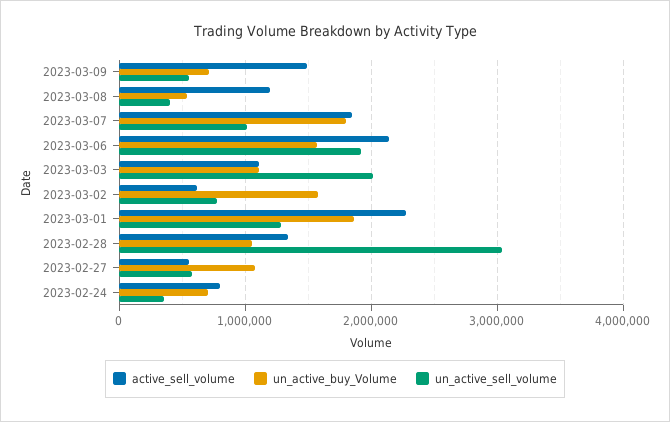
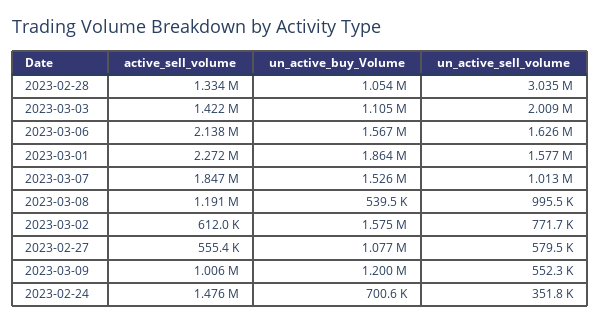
  {
    "active_sell_volume": {
-     "2023-03-09": 1500000,
+     "2023-03-09": 1006000,
      "2023-03-08": 1191000,
      "2023-03-07": 1847000,
      "2023-03-06": 2138000,
-     "2023-03-03": 1100000,
+     "2023-03-03": 1422000,
      "2023-03-02": 612000,
      "2023-03-01": 2272000,
      "2023-02-28": 1334000,
      "2023-02-27": 555400,
-     "2023-02-24": 800000
+     "2023-02-24": 1476000
    },
    "un_active_buy_Volume": {
-     "2023-03-09": 700000,
+     "2023-03-09": 1200000,
      "2023-03-08": 539500,
-     "2023-03-07": 1800000,
+     "2023-03-07": 1526000,
      "2023-03-06": 1567000,
      "2023-03-03": 1105000,
      "2023-03-02": 1575000,
      "2023-03-01": 1864000,
      "2023-02-28": 1054000,
      "2023-02-27": 1077000,
      "2023-02-24": 700600
    },
    "un_active_sell_volume": {
      "2023-03-09": 552300,
-     "2023-03-08": 400000,
+     "2023-03-08": 995500,
      "2023-03-07": 1013000,
-     "2023-03-06": 1900000,
+     "2023-03-06": 1626000,
      "2023-03-03": 2009000,
      "2023-03-02": 771700,
-     "2023-03-01": 1300000,
+     "2023-03-01": 1577000,
      "2023-02-28": 3035000,
      "2023-02-27": 579500,
      "2023-02-24": 351800
    }
  }

